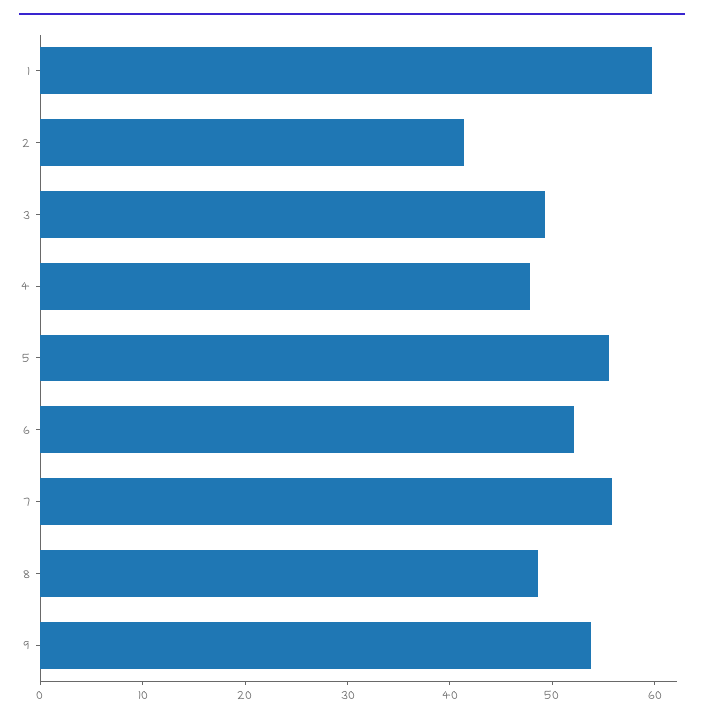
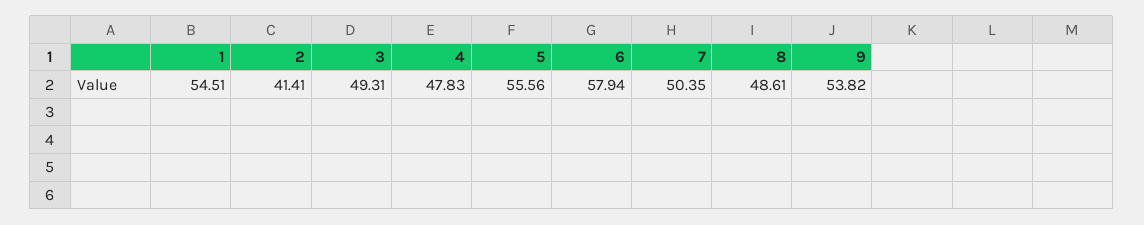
  {
-   "1": 60,
+   "1": 54.51,
    "2": 41.41,
    "3": 49.31,
    "4": 47.83,
    "5": 55.56,
-   "6": 52,
+   "6": 57.94,
-   "7": 56,
+   "7": 50.35,
    "8": 48.61,
    "9": 53.82
  }

